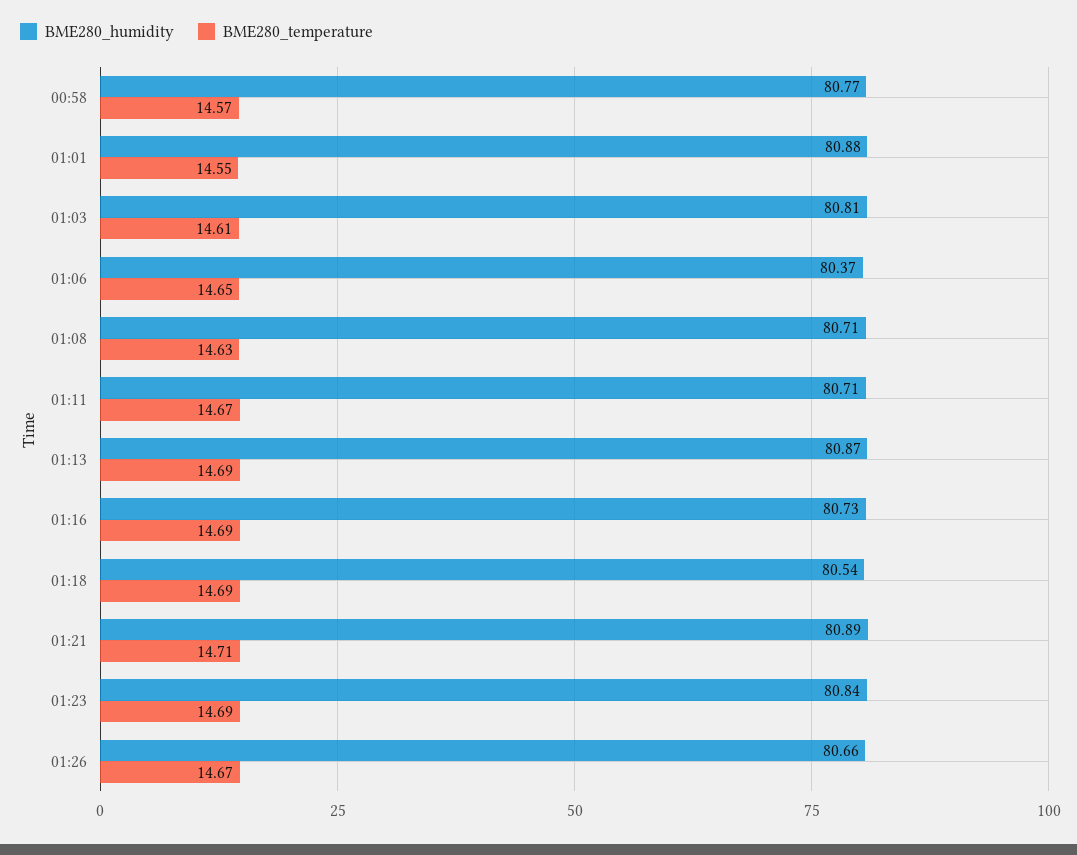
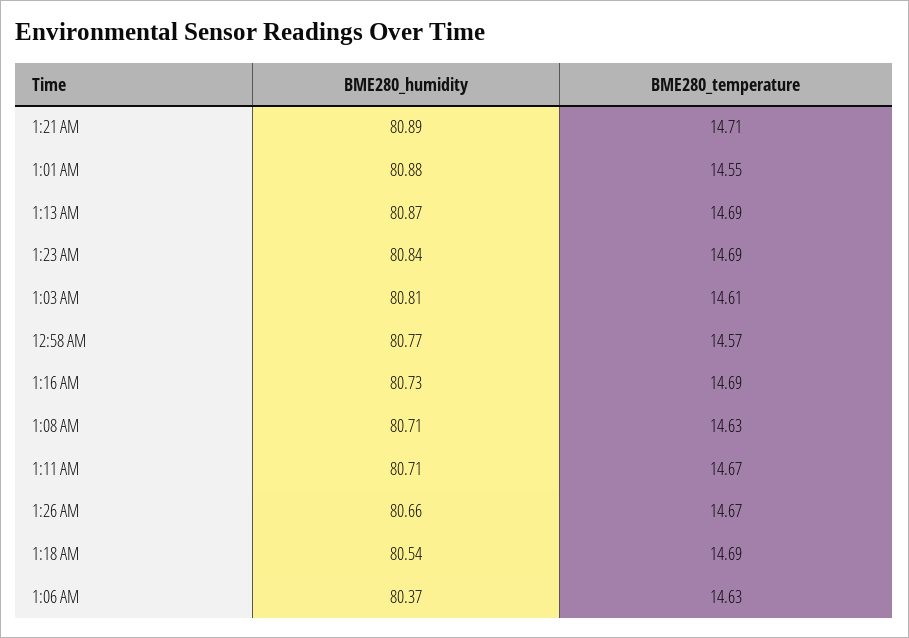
  {
    "BME280_humidity": {
      "00:58": 80.77,
      "01:01": 80.88,
      "01:03": 80.81,
      "01:06": 80.37,
      "01:08": 80.71,
      "01:11": 80.71,
      "01:13": 80.87,
      "01:16": 80.73,
      "01:18": 80.54,
      "01:21": 80.89,
      "01:23": 80.84,
      "01:26": 80.66
    },
    "BME280_temperature": {
      "00:58": 14.57,
      "01:01": 14.55,
      "01:03": 14.61,
-     "01:06": 14.65,
+     "01:06": 14.63,
      "01:08": 14.63,
      "01:11": 14.67,
      "01:13": 14.69,
      "01:16": 14.69,
      "01:18": 14.69,
      "01:21": 14.71,
      "01:23": 14.69,
      "01:26": 14.67
    }
  }

